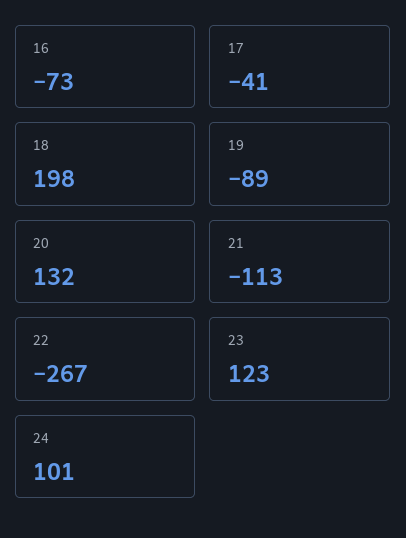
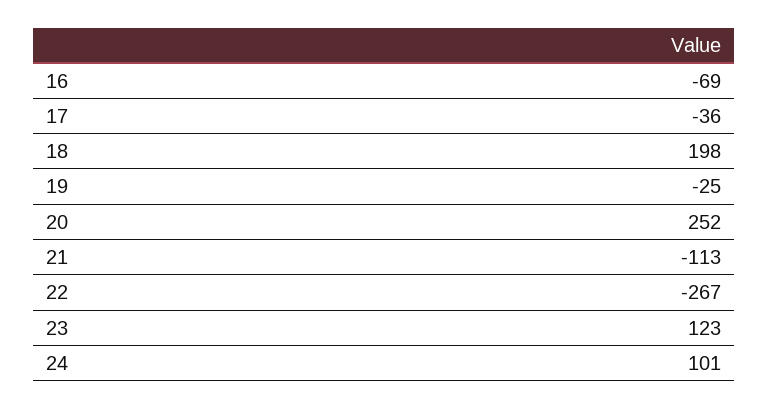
  {
-   "16": -73,
+   "16": -69,
-   "17": -41,
+   "17": -36,
    "18": 198,
-   "19": -89,
+   "19": -25,
-   "20": 132,
+   "20": 252,
    "21": -113,
    "22": -267,
    "23": 123,
    "24": 101
  }

